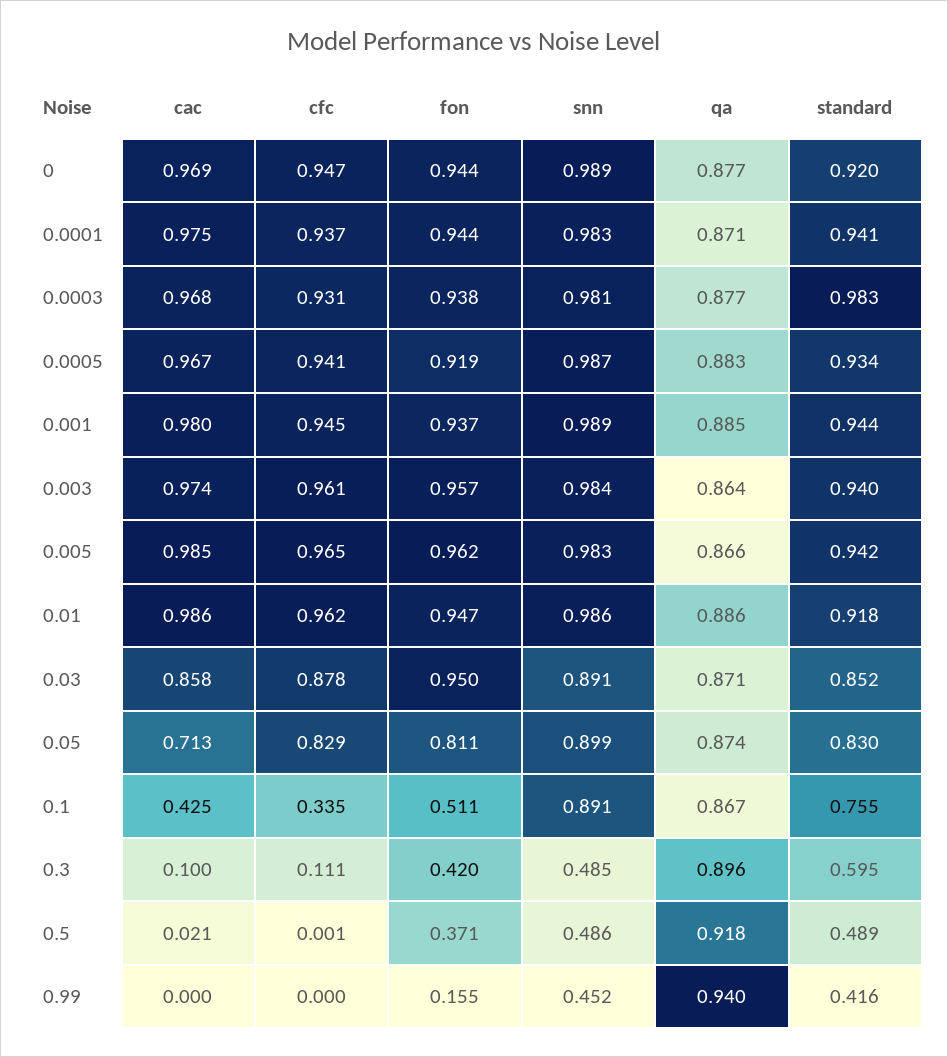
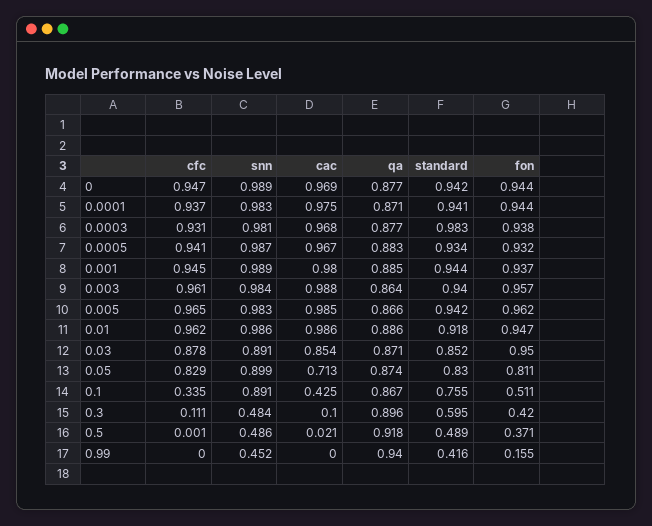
  {
    "cac": {
      "0": 0.969,
      "0.0001": 0.975,
      "0.0003": 0.968,
      "0.0005": 0.967,
      "0.001": 0.98,
-     "0.003": 0.974,
+     "0.003": 0.988,
      "0.005": 0.985,
      "0.01": 0.986,
-     "0.03": 0.858,
+     "0.03": 0.854,
      "0.05": 0.713,
      "0.1": 0.425,
      "0.3": 0.1,
      "0.5": 0.021,
      "0.99": 0
    },
    "cfc": {
      "0": 0.947,
      "0.0001": 0.937,
      "0.0003": 0.931,
      "0.0005": 0.941,
      "0.001": 0.945,
      "0.003": 0.961,
      "0.005": 0.965,
      "0.01": 0.962,
      "0.03": 0.878,
      "0.05": 0.829,
      "0.1": 0.335,
      "0.3": 0.111,
      "0.5": 0.001,
      "0.99": 0
    },
    "fon": {
      "0": 0.944,
      "0.0001": 0.944,
      "0.0003": 0.938,
-     "0.0005": 0.919,
+     "0.0005": 0.932,
      "0.001": 0.937,
      "0.003": 0.957,
      "0.005": 0.962,
      "0.01": 0.947,
      "0.03": 0.95,
      "0.05": 0.811,
      "0.1": 0.511,
      "0.3": 0.42,
      "0.5": 0.371,
      "0.99": 0.155
    },
    "snn": {
      "0": 0.989,
      "0.0001": 0.983,
      "0.0003": 0.981,
      "0.0005": 0.987,
      "0.001": 0.989,
      "0.003": 0.984,
      "0.005": 0.983,
      "0.01": 0.986,
      "0.03": 0.891,
      "0.05": 0.899,
      "0.1": 0.891,
-     "0.3": 0.485,
+     "0.3": 0.484,
      "0.5": 0.486,
      "0.99": 0.452
    },
    "qa": {
      "0": 0.877,
      "0.0001": 0.871,
      "0.0003": 0.877,
      "0.0005": 0.883,
      "0.001": 0.885,
      "0.003": 0.864,
      "0.005": 0.866,
      "0.01": 0.886,
      "0.03": 0.871,
      "0.05": 0.874,
      "0.1": 0.867,
      "0.3": 0.896,
      "0.5": 0.918,
      "0.99": 0.94
    },
    "standard": {
-     "0": 0.92,
+     "0": 0.942,
      "0.0001": 0.941,
      "0.0003": 0.983,
      "0.0005": 0.934,
      "0.001": 0.944,
      "0.003": 0.94,
      "0.005": 0.942,
      "0.01": 0.918,
      "0.03": 0.852,
      "0.05": 0.83,
      "0.1": 0.755,
      "0.3": 0.595,
      "0.5": 0.489,
      "0.99": 0.416
    }
  }

